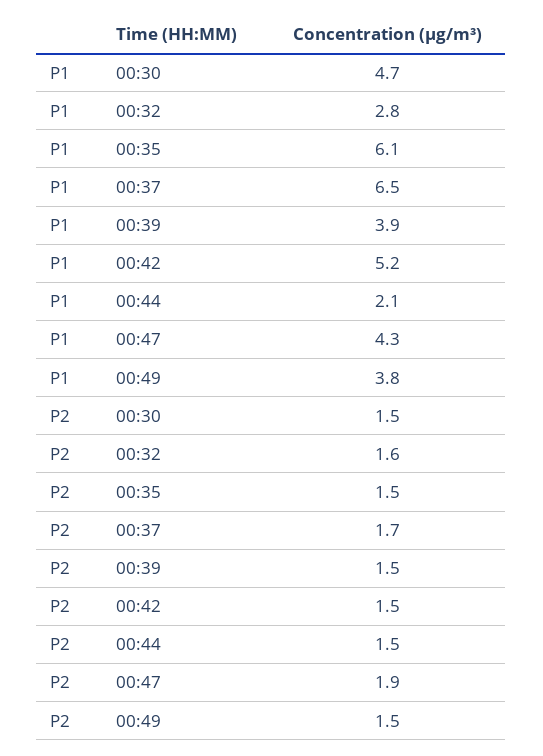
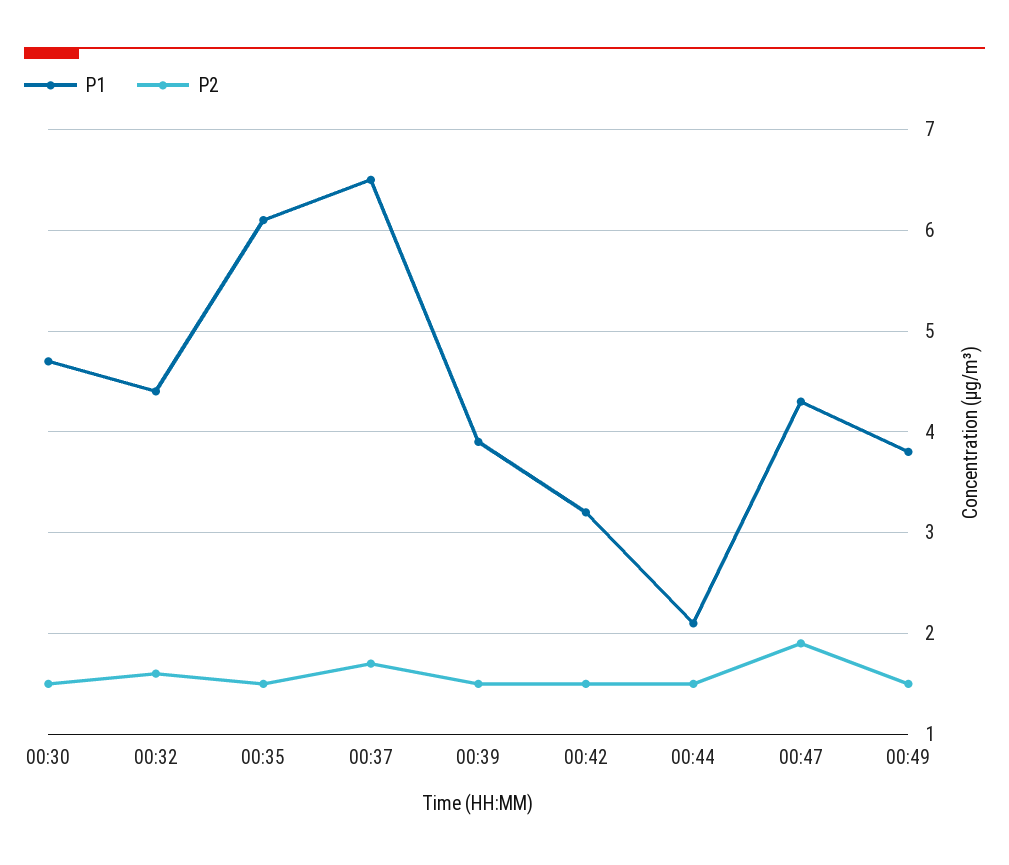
  {
    "P1": {
      "00:30": 4.7,
-     "00:32": 2.8,
+     "00:32": 4.4,
      "00:35": 6.1,
      "00:37": 6.5,
      "00:39": 3.9,
-     "00:42": 5.2,
+     "00:42": 3.2,
      "00:44": 2.1,
      "00:47": 4.3,
      "00:49": 3.8
    },
    "P2": {
      "00:30": 1.5,
      "00:32": 1.6,
      "00:35": 1.5,
      "00:37": 1.7,
      "00:39": 1.5,
      "00:42": 1.5,
      "00:44": 1.5,
      "00:47": 1.9,
      "00:49": 1.5
    }
  }

